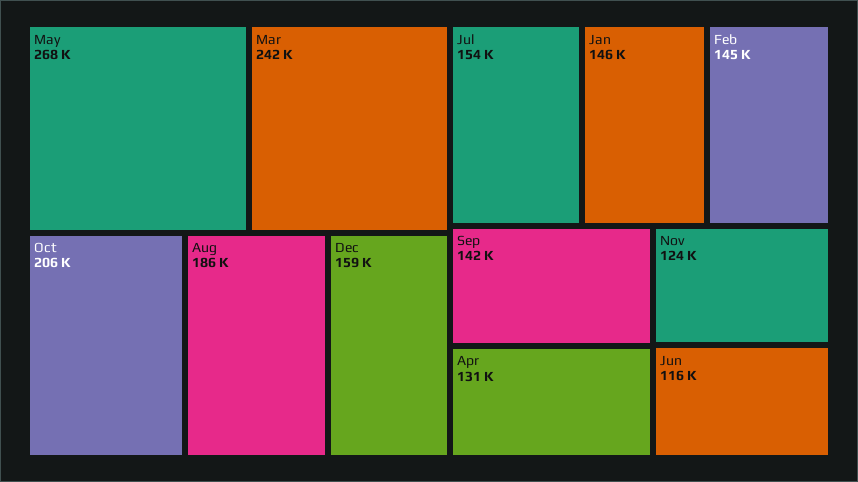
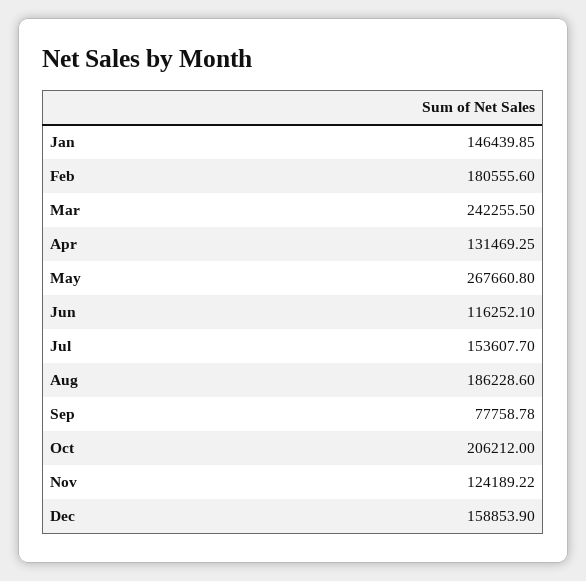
  {
    "May": 267660.8,
    "Mar": 242255.5,
    "Oct": 206212,
    "Aug": 186228.6,
    "Dec": 158853.9,
    "Jul": 153607.7,
    "Jan": 146439.85,
-   "Feb": 145000,
+   "Feb": 180555.6,
-   "Sep": 142000,
+   "Sep": 77758.78,
    "Apr": 131469.25,
    "Nov": 124189.22,
    "Jun": 116252.1
  }

